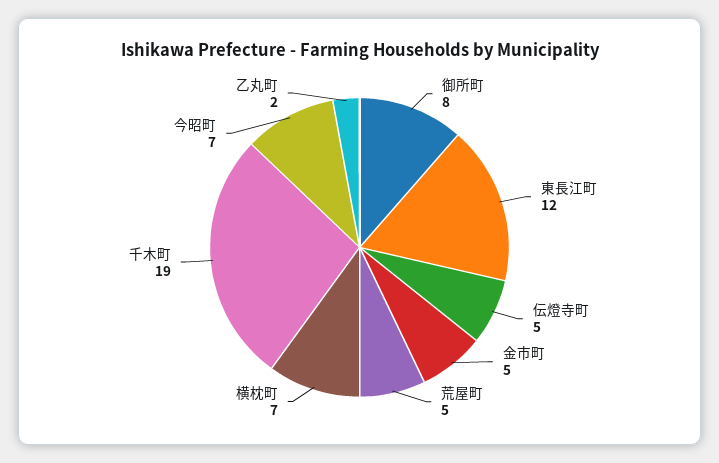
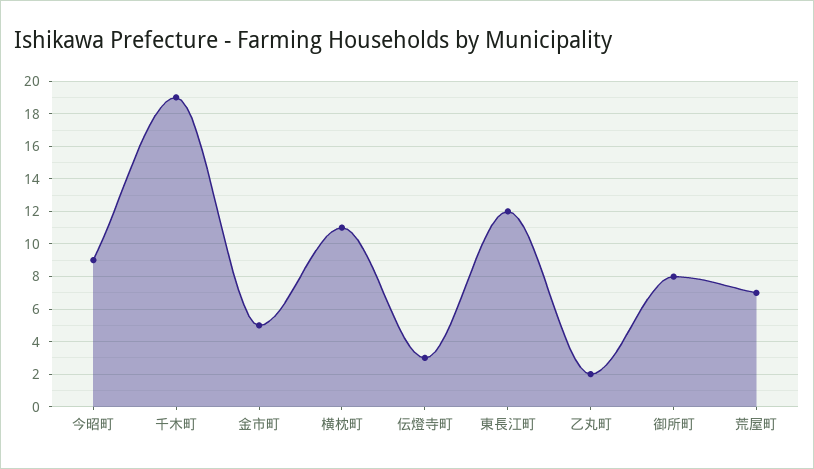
  {
    "御所町": 8,
    "東長江町": 12,
-   "伝燈寺町": 5,
+   "伝燈寺町": 3,
    "金市町": 5,
-   "荒屋町": 5,
+   "荒屋町": 7,
-   "横枕町": 7,
+   "横枕町": 11,
    "千木町": 19,
-   "今昭町": 7,
+   "今昭町": 9,
    "乙丸町": 2
  }

